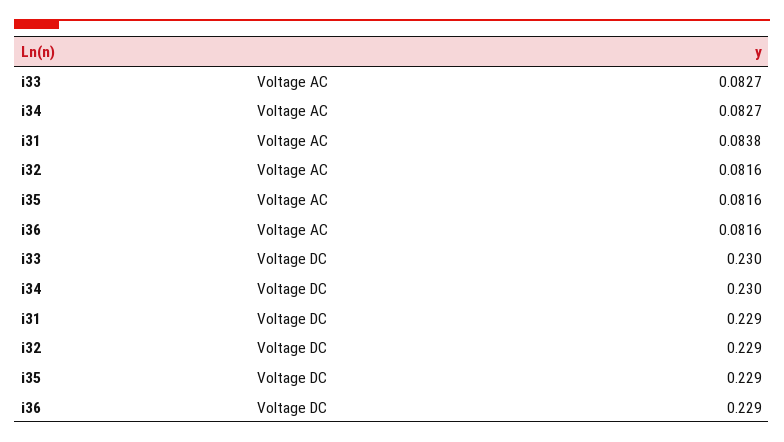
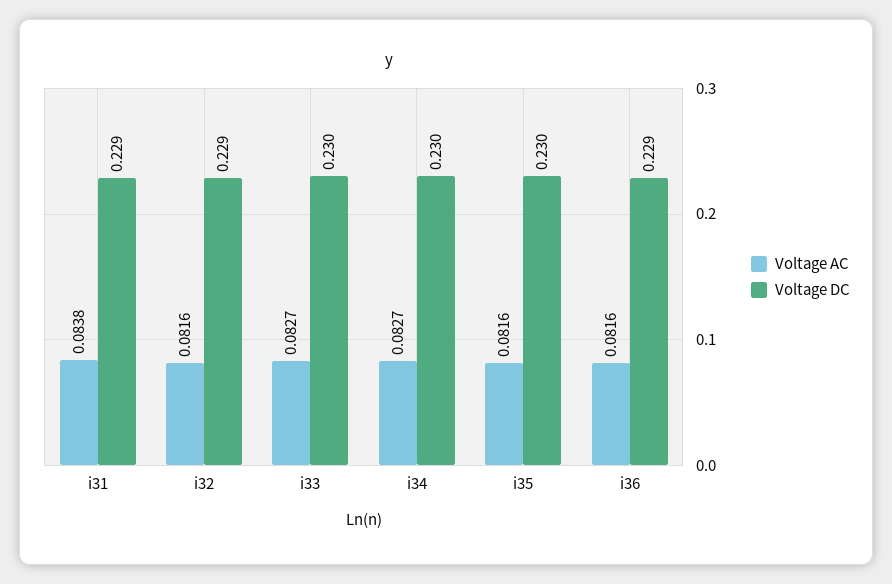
  {
    "Voltage AC": {
      "i33": 0.0827,
      "i34": 0.0827,
      "i31": 0.0838,
      "i32": 0.0816,
      "i35": 0.0816,
      "i36": 0.0816
    },
    "Voltage DC": {
      "i33": 0.23,
      "i34": 0.23,
      "i31": 0.229,
      "i32": 0.229,
-     "i35": 0.229,
+     "i35": 0.23,
      "i36": 0.229
    }
  }

